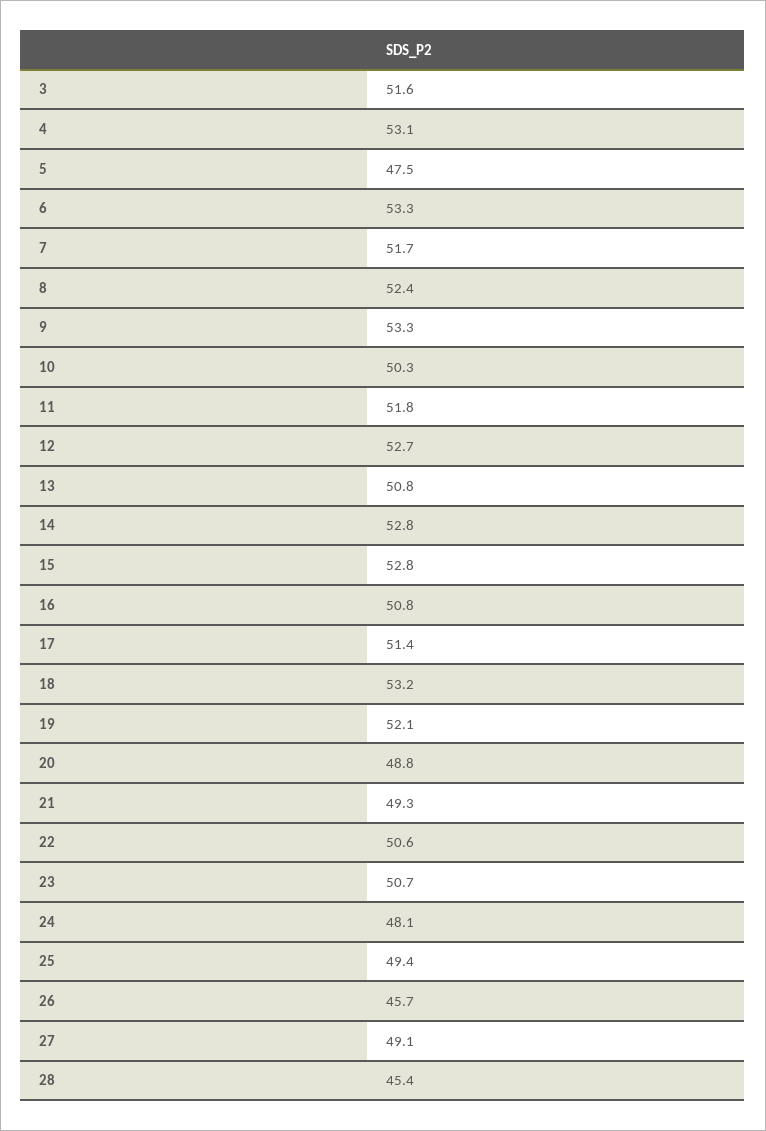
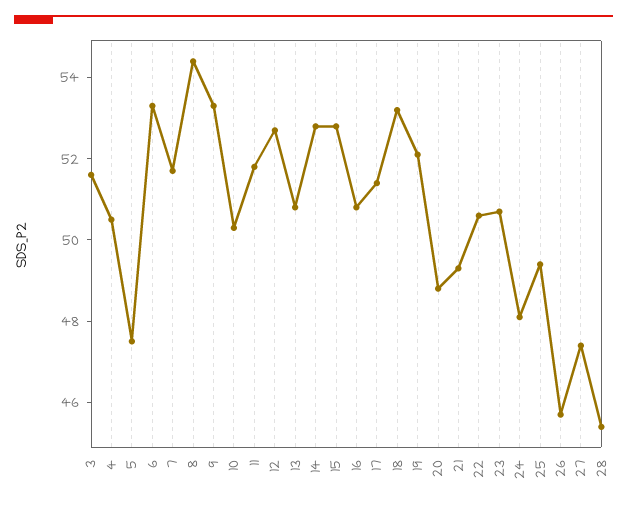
  {
    "3": 51.6,
-   "4": 53.1,
+   "4": 50.5,
    "5": 47.5,
    "6": 53.3,
    "7": 51.7,
-   "8": 52.4,
+   "8": 54.5,
    "9": 53.3,
    "10": 50.3,
    "11": 51.8,
    "12": 52.7,
    "13": 50.8,
    "14": 52.8,
    "15": 52.8,
    "16": 50.8,
    "17": 51.4,
    "18": 53.2,
    "19": 52.1,
    "20": 48.8,
    "21": 49.3,
    "22": 50.6,
    "23": 50.7,
    "24": 48.1,
    "25": 49.4,
    "26": 45.7,
-   "27": 49.1,
+   "27": 47.5,
    "28": 45.4
  }

